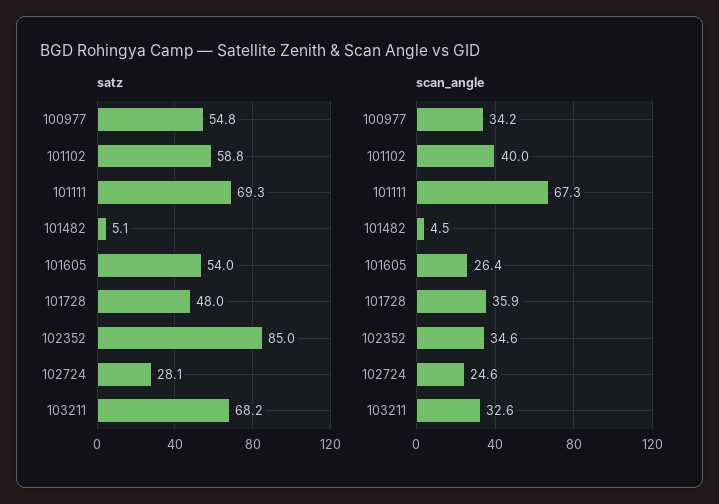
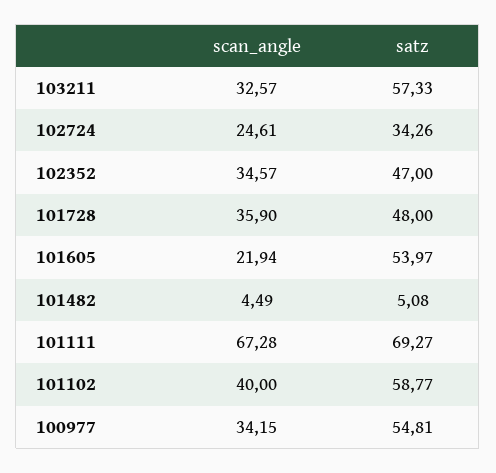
  {
    "satz": {
      "100977": 54.81,
      "101102": 58.77,
      "101111": 69.27,
      "101482": 5.08,
      "101605": 53.97,
      "101728": 48,
-     "102352": 85,
+     "102352": 47,
-     "102724": 28.1,
+     "102724": 34.26,
-     "103211": 68.2
+     "103211": 57.33
    },
    "scan_angle": {
      "100977": 34.15,
      "101102": 40,
      "101111": 67.28,
      "101482": 4.49,
-     "101605": 26.4,
+     "101605": 21.94,
      "101728": 35.9,
      "102352": 34.57,
      "102724": 24.61,
      "103211": 32.57
    }
  }

